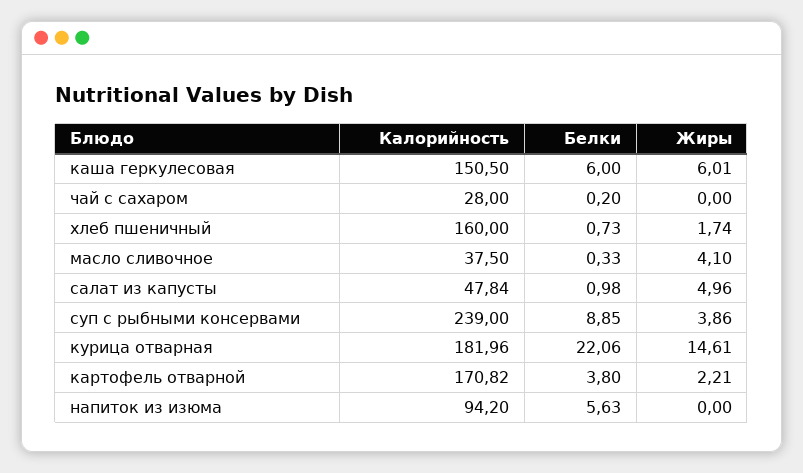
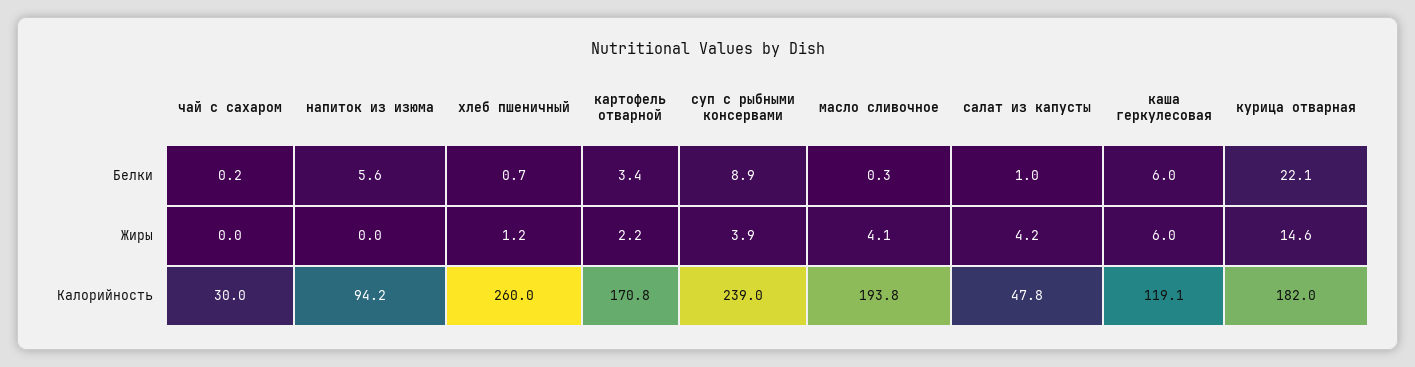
  {
    "Калорийность": {
-     "каша геркулесовая": 150.5,
+     "каша геркулесовая": 119.1,
-     "чай с сахаром": 28,
+     "чай с сахаром": 30,
-     "хлеб пшеничный": 160,
+     "хлеб пшеничный": 260,
-     "масло сливочное": 37.5,
+     "масло сливочное": 193.8,
      "салат из капусты": 47.84,
      "суп с рыбными консервами": 239,
      "курица отварная": 181.96,
      "картофель отварной": 170.82,
      "напиток из изюма": 94.2
    },
    "Белки": {
      "каша геркулесовая": 6,
      "чай с сахаром": 0.2,
      "хлеб пшеничный": 0.73,
      "масло сливочное": 0.33,
      "салат из капусты": 0.98,
      "суп с рыбными консервами": 8.85,
      "курица отварная": 22.06,
-     "картофель отварной": 3.8,
+     "картофель отварной": 3.4,
      "напиток из изюма": 5.63
    },
    "Жиры": {
      "каша геркулесовая": 6.01,
      "чай с сахаром": 0,
-     "хлеб пшеничный": 1.74,
+     "хлеб пшеничный": 1.2,
      "масло сливочное": 4.1,
-     "салат из капусты": 4.96,
+     "салат из капусты": 4.2,
      "суп с рыбными консервами": 3.86,
      "курица отварная": 14.61,
      "картофель отварной": 2.21,
      "напиток из изюма": 0
    }
  }

